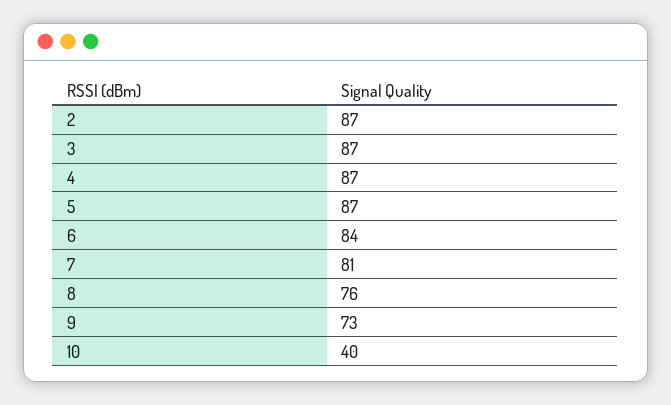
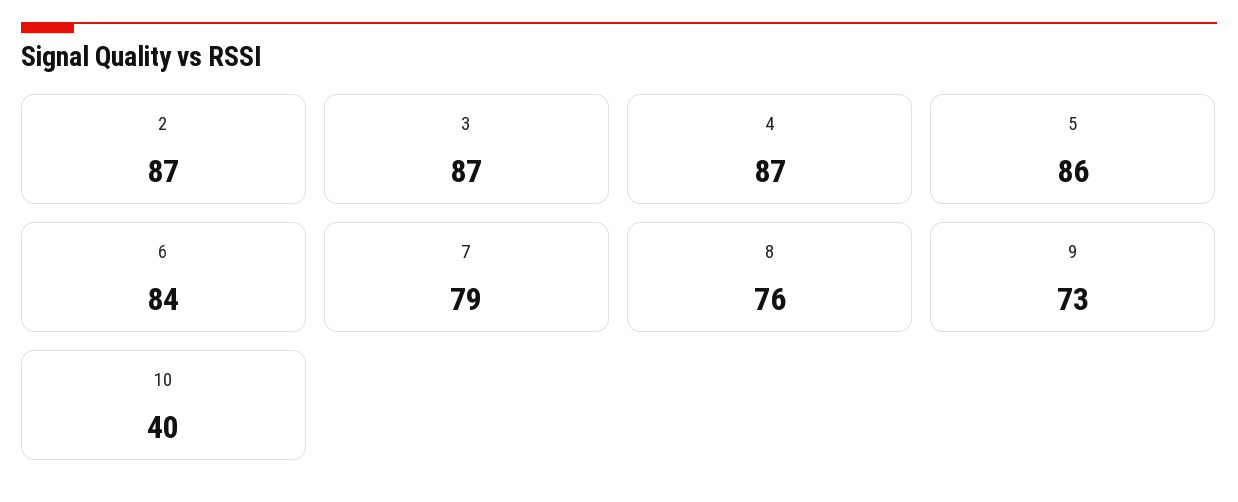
  {
    "2": 87,
    "3": 87,
    "4": 87,
-   "5": 87,
+   "5": 86,
    "6": 84,
-   "7": 81,
+   "7": 79,
    "8": 76,
    "9": 73,
    "10": 40
  }

